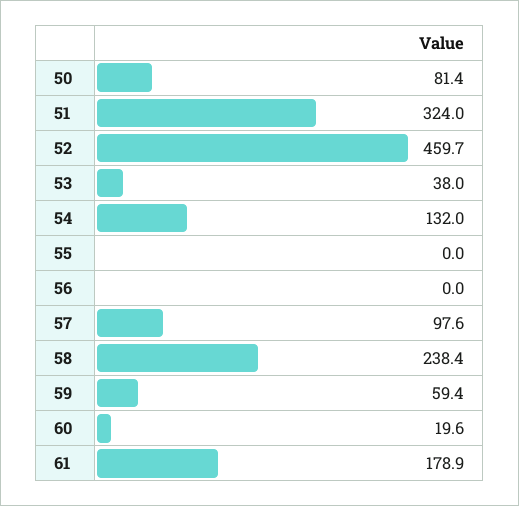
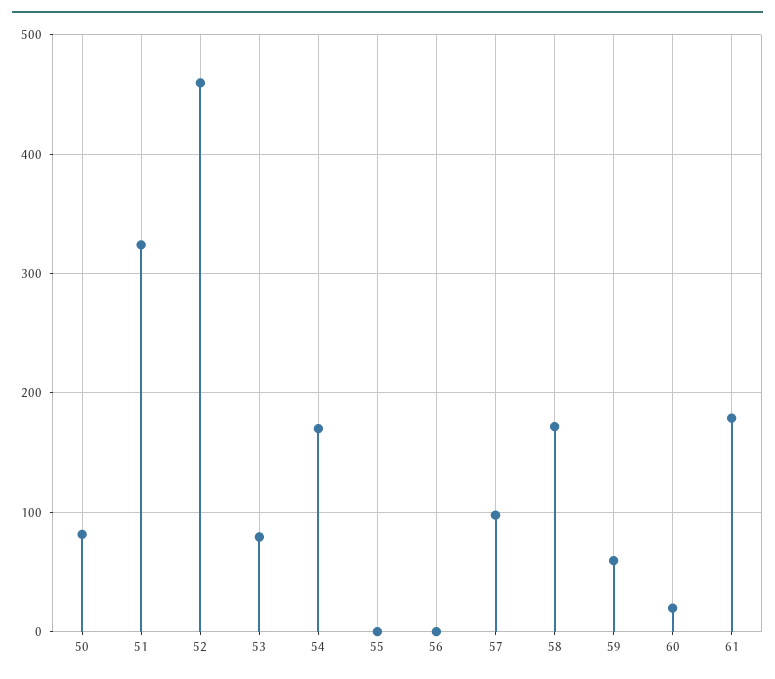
  {
    "50": 81.4,
    "51": 324,
    "52": 459.7,
-   "53": 38,
+   "53": 80,
-   "54": 132,
+   "54": 170,
    "55": 0,
    "56": 0,
    "57": 97.6,
-   "58": 238.4,
+   "58": 170,
    "59": 59.4,
    "60": 19.6,
    "61": 178.9
  }

